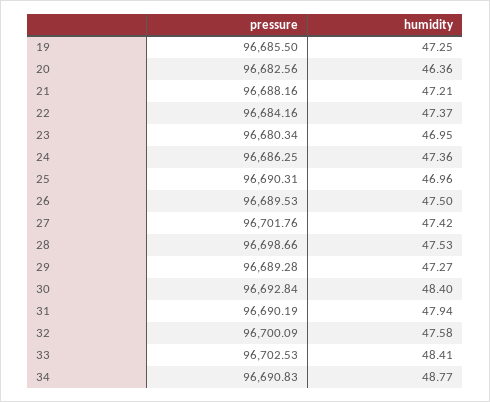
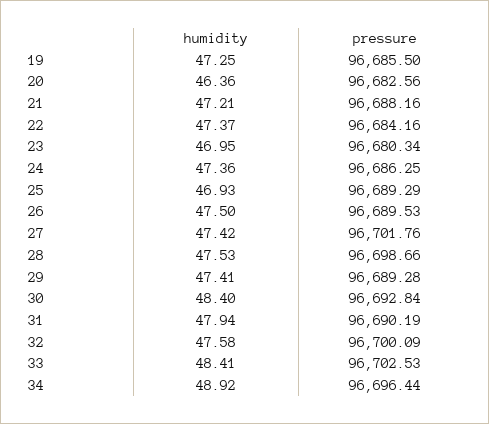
  {
    "pressure": {
      "19": 96685.5,
      "20": 96682.56,
      "21": 96688.16,
      "22": 96684.16,
      "23": 96680.34,
      "24": 96686.25,
-     "25": 96690.31,
+     "25": 96689.29,
      "26": 96689.53,
      "27": 96701.76,
      "28": 96698.66,
      "29": 96689.28,
      "30": 96692.84,
      "31": 96690.19,
      "32": 96700.09,
      "33": 96702.53,
-     "34": 96690.83
+     "34": 96696.44
    },
    "humidity": {
      "19": 47.25,
      "20": 46.36,
      "21": 47.21,
      "22": 47.37,
      "23": 46.95,
      "24": 47.36,
-     "25": 46.96,
+     "25": 46.93,
      "26": 47.5,
      "27": 47.42,
      "28": 47.53,
-     "29": 47.27,
+     "29": 47.41,
      "30": 48.4,
      "31": 47.94,
      "32": 47.58,
      "33": 48.41,
-     "34": 48.77
+     "34": 48.92
    }
  }

